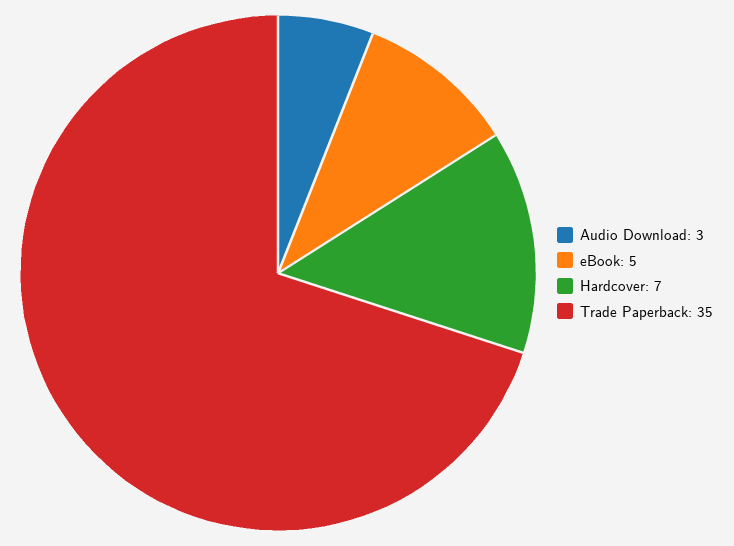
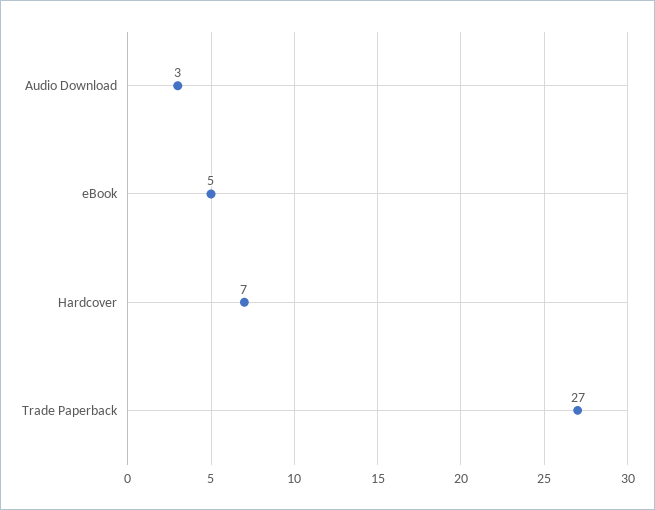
  {
    "Audio Download": 3,
    "eBook": 5,
    "Hardcover": 7,
-   "Trade Paperback": 35
+   "Trade Paperback": 27
  }

